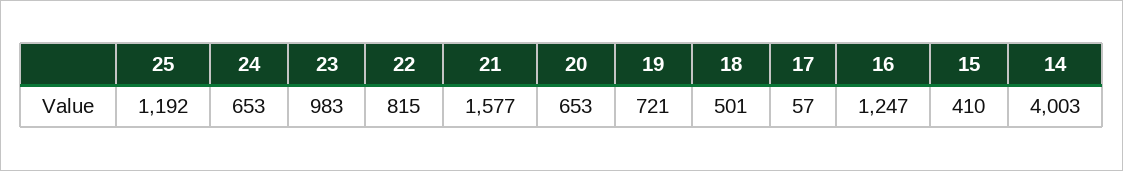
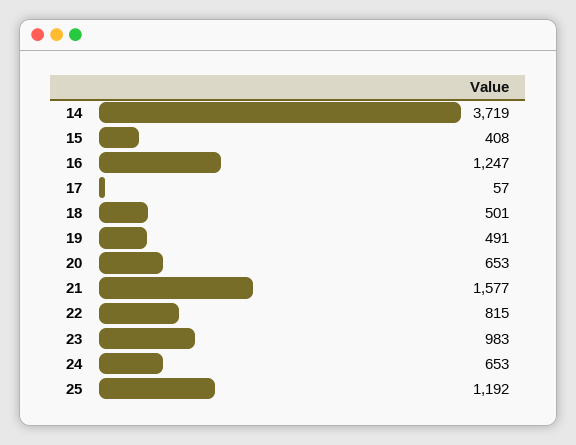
  {
    "25": 1192,
    "24": 653,
    "23": 983,
    "22": 815,
    "21": 1577,
    "20": 653,
-   "19": 721,
+   "19": 491,
    "18": 501,
    "17": 57,
    "16": 1247,
-   "15": 410,
+   "15": 408,
-   "14": 4003
+   "14": 3719
  }

